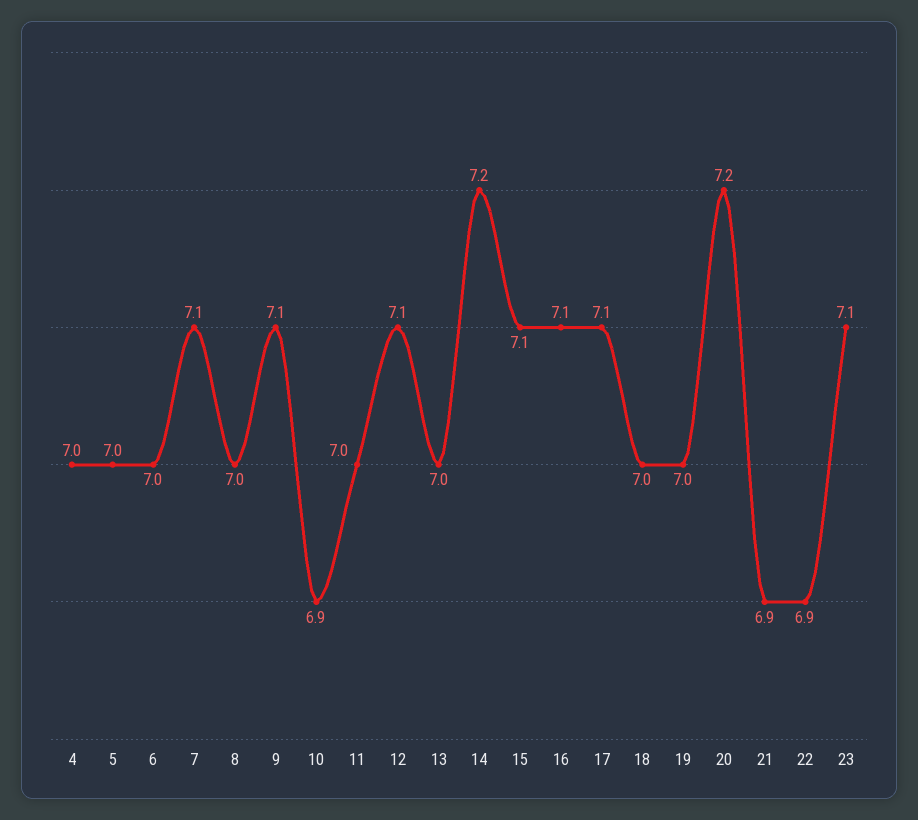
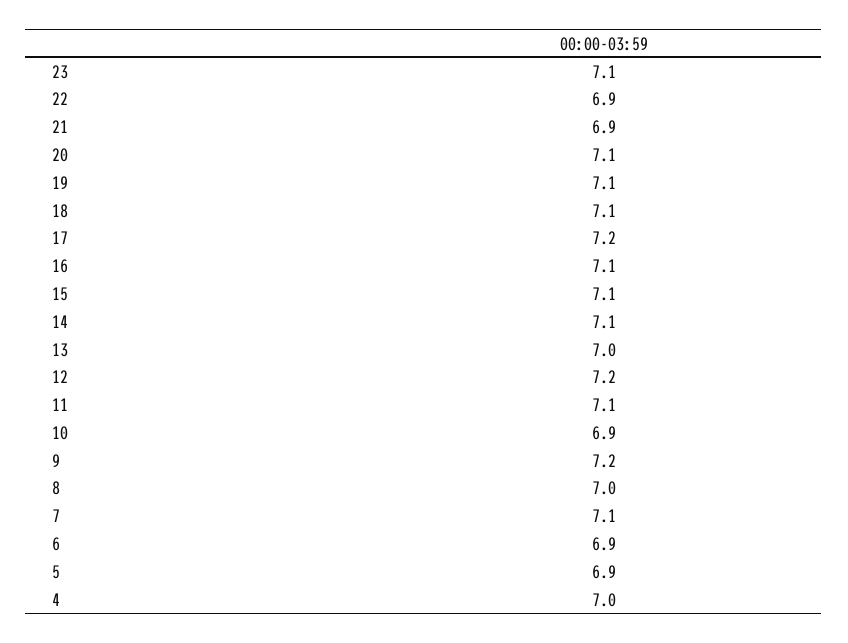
  {
    "4": 7,
-   "5": 7,
+   "5": 6.9,
-   "6": 7,
+   "6": 6.9,
    "7": 7.1,
    "8": 7,
-   "9": 7.1,
+   "9": 7.2,
    "10": 6.9,
-   "11": 7,
+   "11": 7.1,
-   "12": 7.1,
+   "12": 7.2,
    "13": 7,
-   "14": 7.2,
+   "14": 7.1,
    "15": 7.1,
    "16": 7.1,
-   "17": 7.1,
+   "17": 7.2,
-   "18": 7,
+   "18": 7.1,
-   "19": 7,
+   "19": 7.1,
-   "20": 7.2,
+   "20": 7.1,
    "21": 6.9,
    "22": 6.9,
    "23": 7.1
  }

